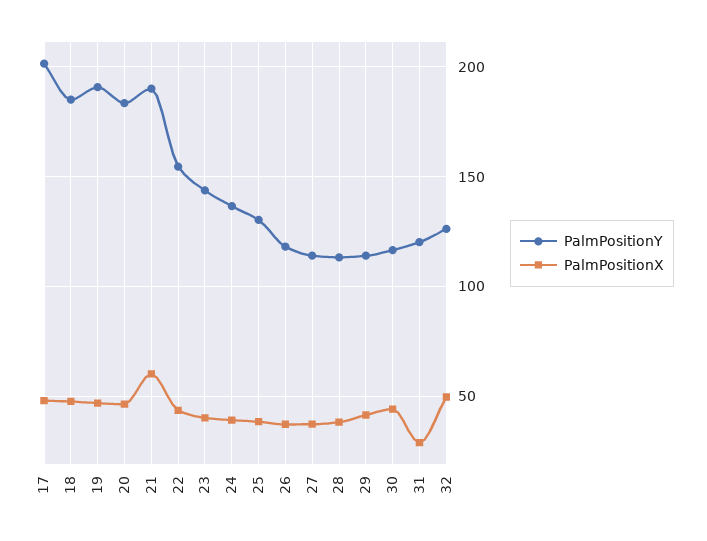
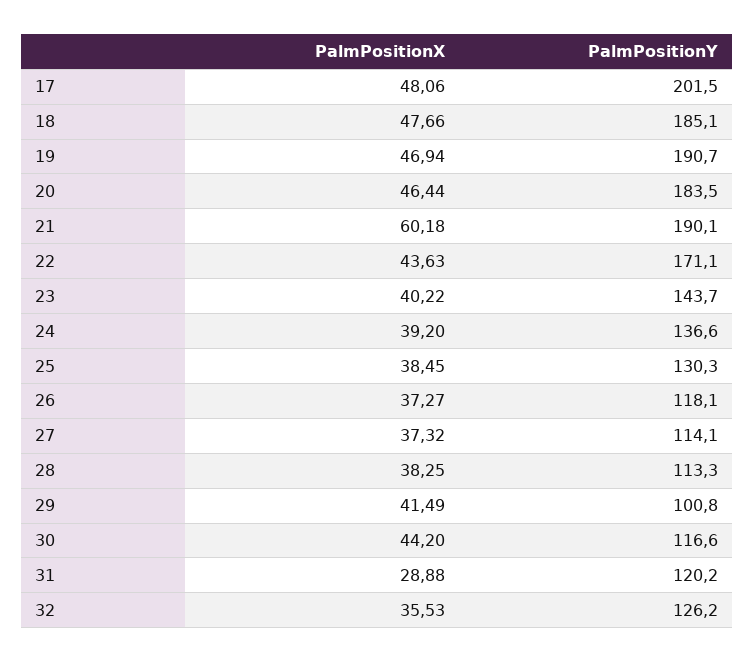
  {
    "PalmPositionY": {
      "17": 201.5,
      "18": 185.1,
      "19": 190.7,
      "20": 183.5,
      "21": 190.1,
-     "22": 155,
+     "22": 171.1,
      "23": 143.7,
      "24": 136.6,
      "25": 130.3,
      "26": 118.1,
      "27": 114.1,
      "28": 113.3,
-     "29": 115,
+     "29": 100.8,
      "30": 116.6,
      "31": 120.2,
      "32": 126.2
    },
    "PalmPositionX": {
      "17": 48.06,
      "18": 47.66,
      "19": 46.94,
      "20": 46.44,
      "21": 60.18,
      "22": 43.63,
      "23": 40.22,
      "24": 39.2,
      "25": 38.45,
      "26": 37.27,
      "27": 37.32,
      "28": 38.25,
      "29": 41.49,
      "30": 44.2,
      "31": 28.88,
-     "32": 50
+     "32": 35.53
    }
  }

